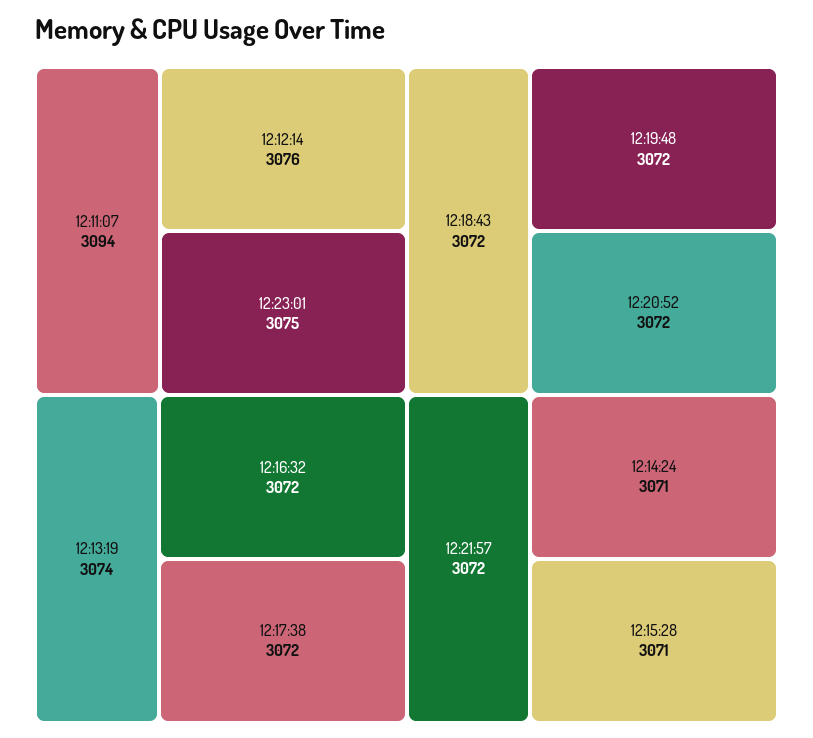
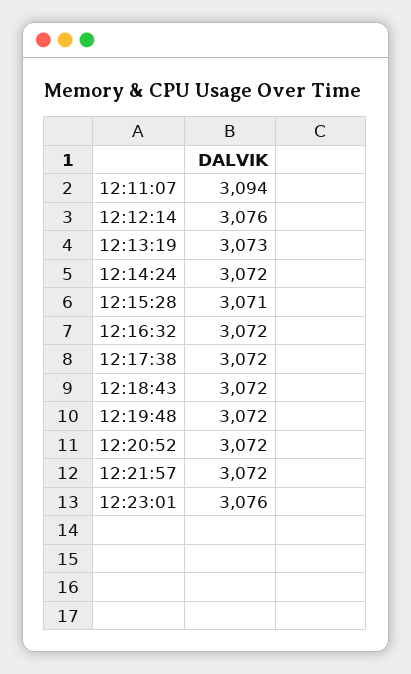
  {
    "12:11:07": 3094,
    "12:12:14": 3076,
-   "12:23:01": 3075,
+   "12:23:01": 3076,
-   "12:13:19": 3074,
+   "12:13:19": 3073,
    "12:16:32": 3072,
    "12:17:38": 3072,
    "12:18:43": 3072,
    "12:19:48": 3072,
    "12:20:52": 3072,
    "12:21:57": 3072,
-   "12:14:24": 3071,
+   "12:14:24": 3072,
    "12:15:28": 3071
  }

